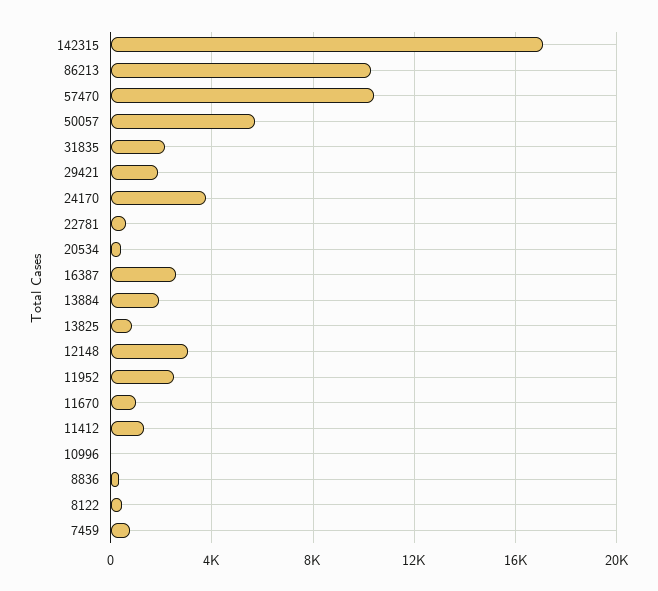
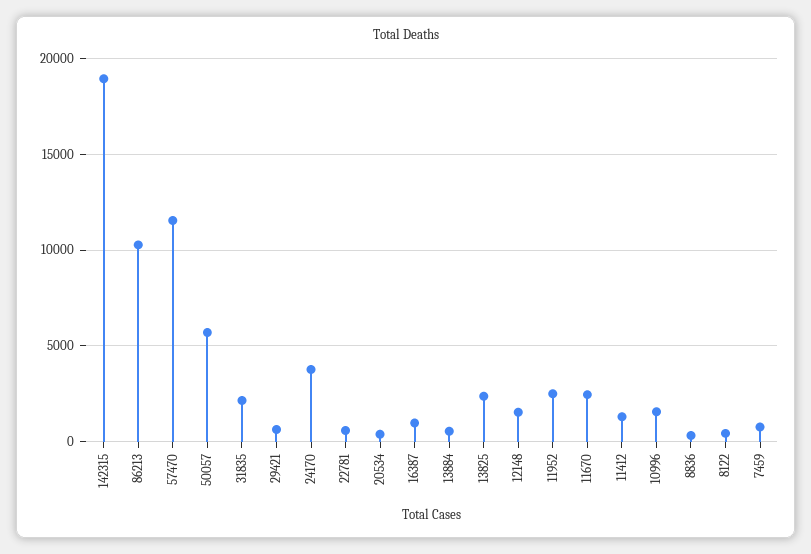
  {
-   "142315": 17000,
+   "142315": 19000,
    "86213": 10500,
-   "57470": 10500,
+   "57470": 11500,
    "50057": 5500,
    "31835": 2000,
-   "29421": 2000,
+   "29421": 500,
    "24170": 4000,
    "22781": 500,
    "20534": 500,
-   "16387": 2500,
+   "16387": 1000,
-   "13884": 2000,
+   "13884": 500,
-   "13825": 1000,
+   "13825": 2500,
-   "12148": 3000,
+   "12148": 1500,
    "11952": 2500,
-   "11670": 1000,
+   "11670": 2500,
    "11412": 1500,
-   "10996": 0,
+   "10996": 1500,
    "8836": 500,
    "8122": 500,
    "7459": 1000
  }

